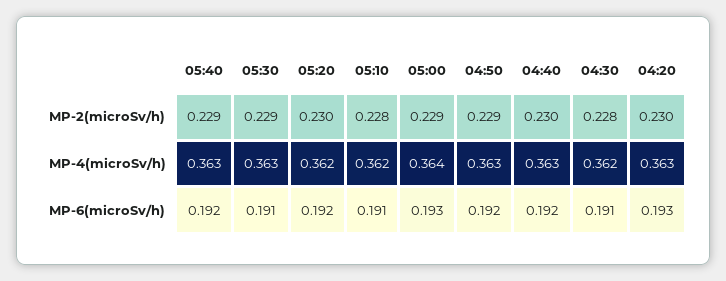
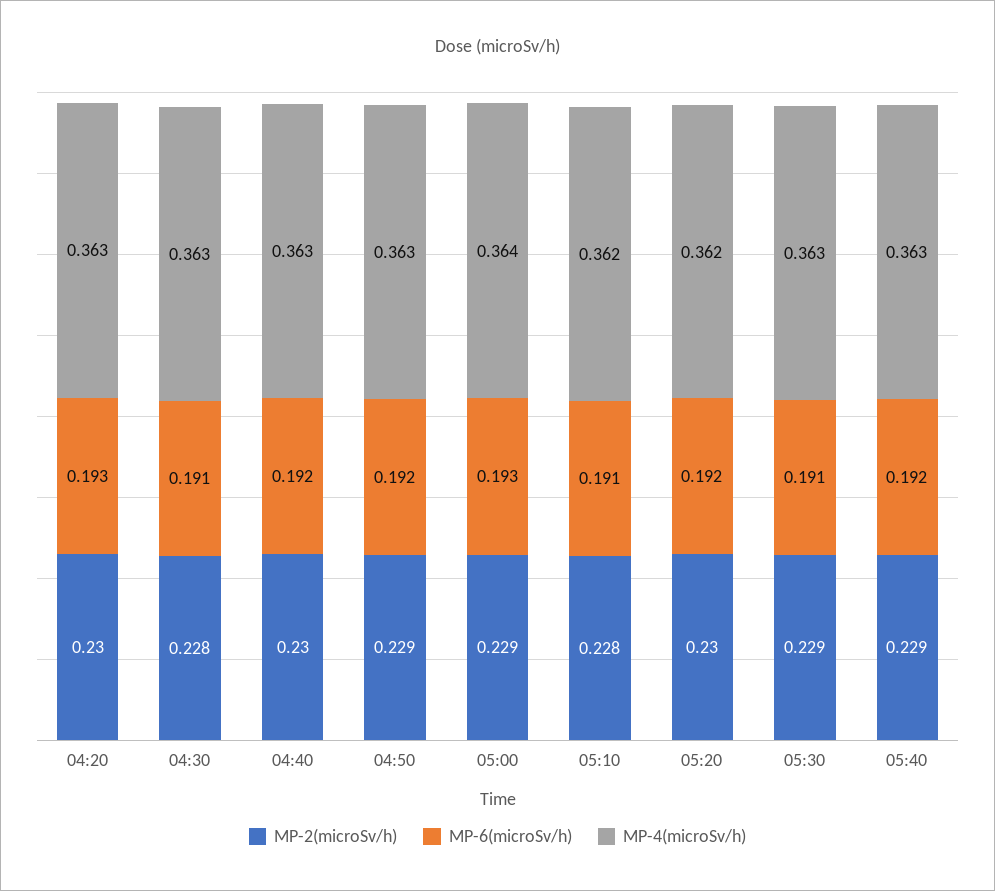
  {
    "MP-2(microSv/h)": {
      "05:40": 0.229,
      "05:30": 0.229,
      "05:20": 0.23,
      "05:10": 0.228,
      "05:00": 0.229,
      "04:50": 0.229,
      "04:40": 0.23,
      "04:30": 0.228,
      "04:20": 0.23
    },
    "MP-4(microSv/h)": {
      "05:40": 0.363,
      "05:30": 0.363,
      "05:20": 0.362,
      "05:10": 0.362,
      "05:00": 0.364,
      "04:50": 0.363,
      "04:40": 0.363,
-     "04:30": 0.362,
+     "04:30": 0.363,
      "04:20": 0.363
    },
    "MP-6(microSv/h)": {
      "05:40": 0.192,
      "05:30": 0.191,
      "05:20": 0.192,
      "05:10": 0.191,
      "05:00": 0.193,
      "04:50": 0.192,
      "04:40": 0.192,
      "04:30": 0.191,
      "04:20": 0.193
    }
  }

